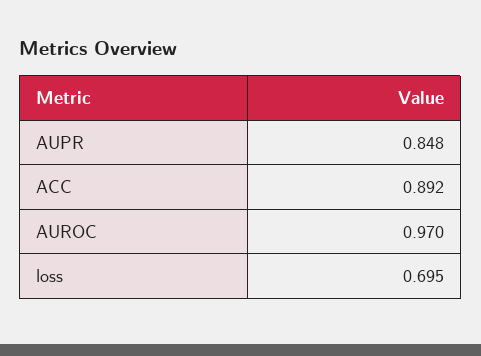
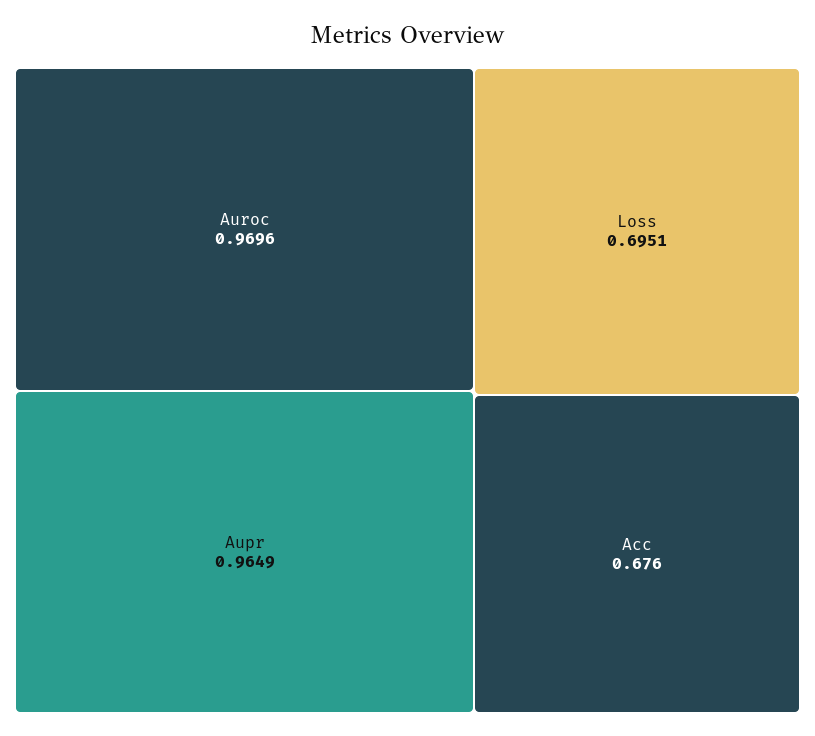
  {
-   "AUPR": 0.848,
+   "AUPR": 0.9649,
-   "ACC": 0.892,
+   "ACC": 0.676,
    "AUROC": 0.9696,
    "loss": 0.6951
  }

